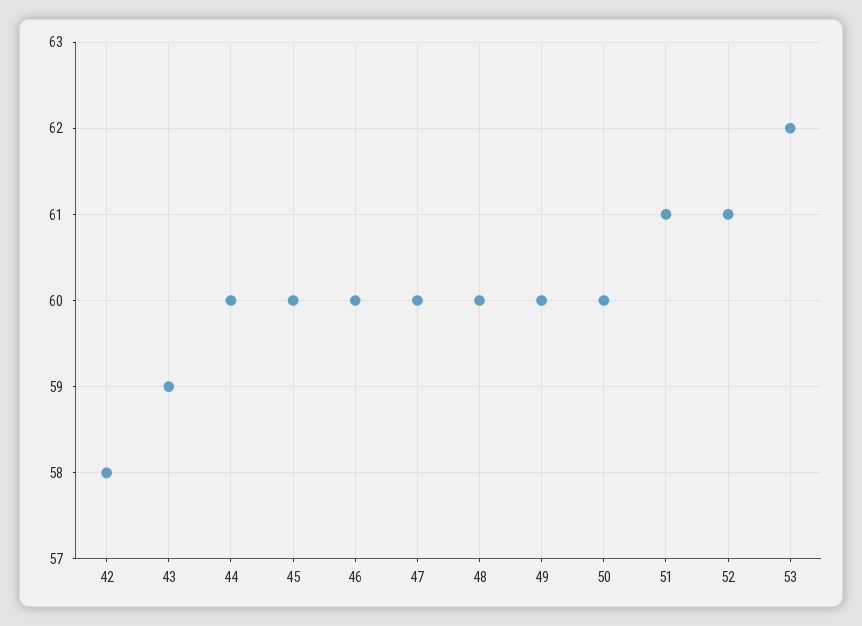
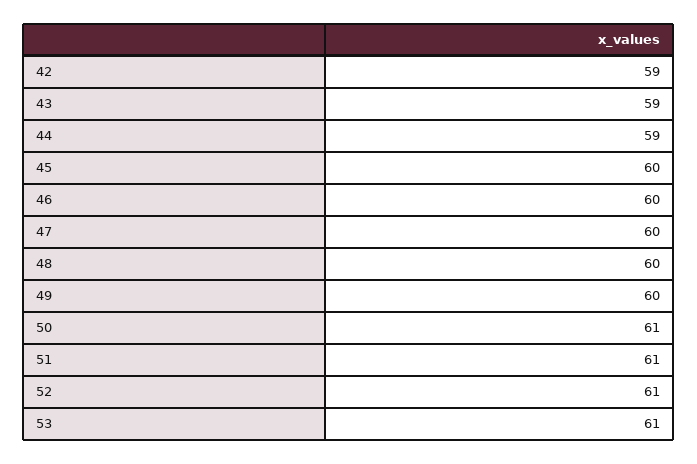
  {
-   "42": 58,
+   "42": 59,
    "43": 59,
-   "44": 60,
+   "44": 59,
    "45": 60,
    "46": 60,
    "47": 60,
    "48": 60,
    "49": 60,
-   "50": 60,
+   "50": 61,
    "51": 61,
    "52": 61,
-   "53": 62
+   "53": 61
  }

